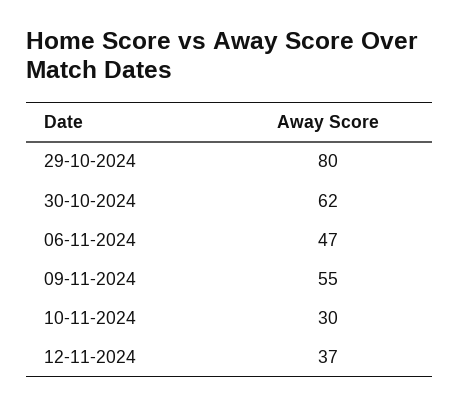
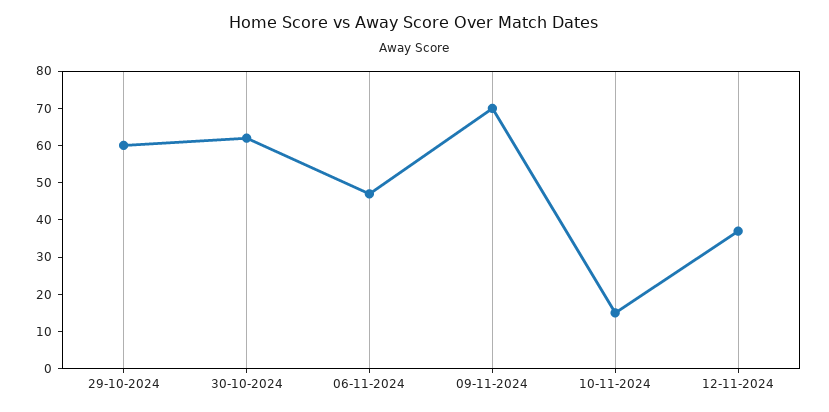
  {
-   "29-10-2024": 80,
+   "29-10-2024": 60,
    "30-10-2024": 62,
    "06-11-2024": 47,
-   "09-11-2024": 55,
+   "09-11-2024": 70,
-   "10-11-2024": 30,
+   "10-11-2024": 15,
    "12-11-2024": 37
  }

